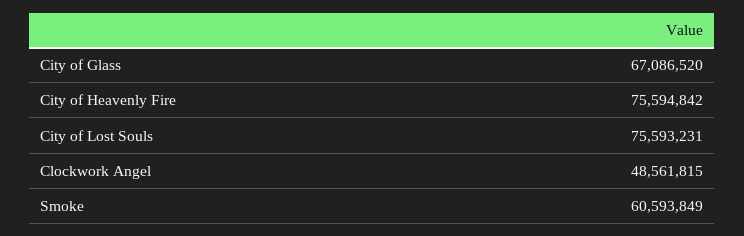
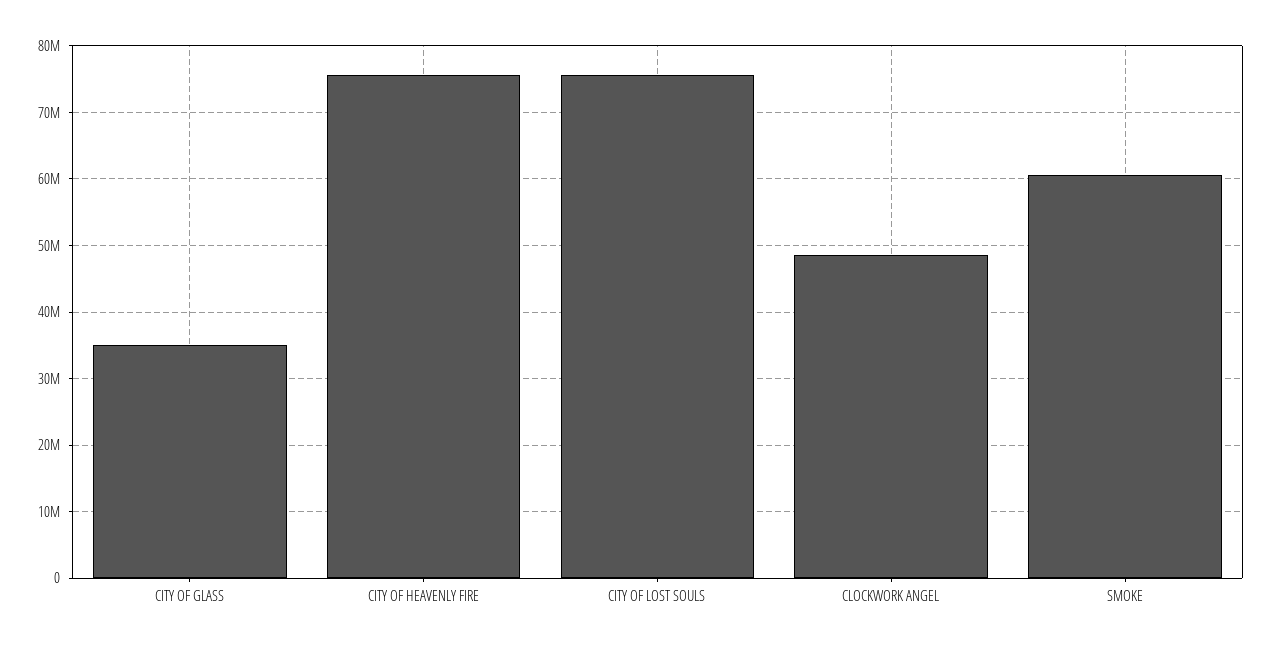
  {
-   "City of Glass": 67086520,
+   "City of Glass": 35000000,
    "City of Heavenly Fire": 75594842,
    "City of Lost Souls": 75593231,
    "Clockwork Angel": 48561815,
    "Smoke": 60593849
  }

